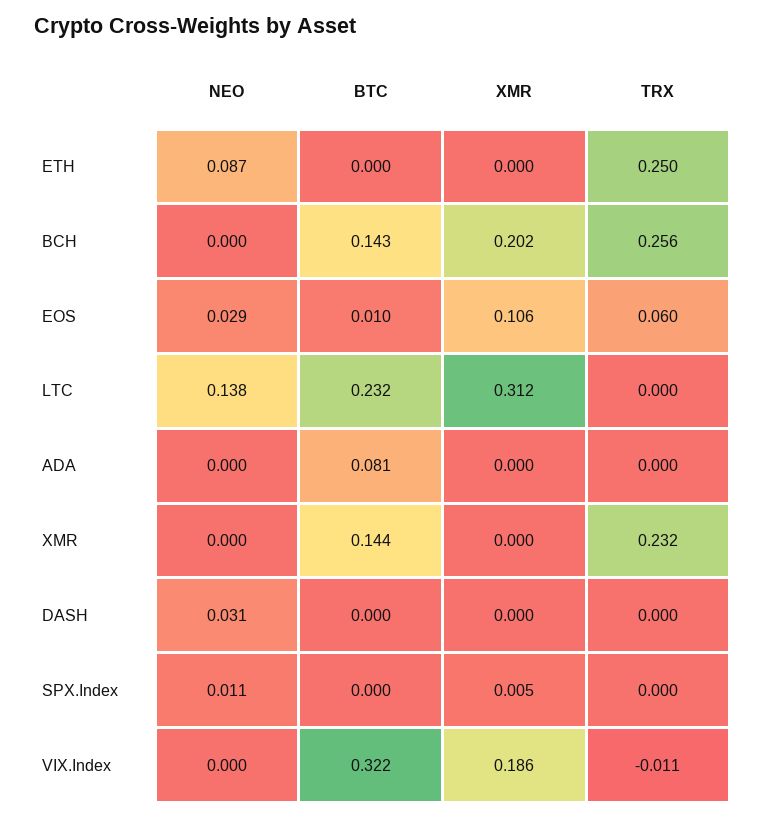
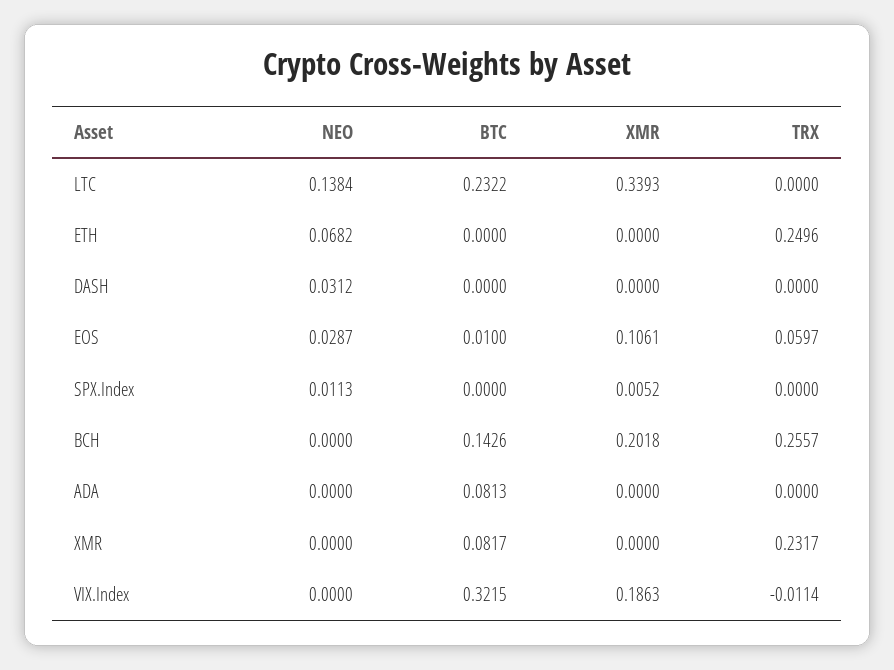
  {
    "NEO": {
-     "ETH": 0.087,
+     "ETH": 0.0682,
      "BCH": 0,
      "EOS": 0.0287,
      "LTC": 0.1384,
      "ADA": 0,
      "XMR": 0,
      "DASH": 0.0312,
      "SPX.Index": 0.0113,
      "VIX.Index": 0
    },
    "BTC": {
      "ETH": 0,
      "BCH": 0.1426,
      "EOS": 0.01,
      "LTC": 0.2322,
      "ADA": 0.0813,
-     "XMR": 0.144,
+     "XMR": 0.0817,
      "DASH": 0,
      "SPX.Index": 0,
      "VIX.Index": 0.3215
    },
    "XMR": {
      "ETH": 0,
      "BCH": 0.2018,
      "EOS": 0.1061,
-     "LTC": 0.312,
+     "LTC": 0.3393,
      "ADA": 0,
      "XMR": 0,
      "DASH": 0,
      "SPX.Index": 0.0052,
      "VIX.Index": 0.1863
    },
    "TRX": {
      "ETH": 0.2496,
      "BCH": 0.2557,
      "EOS": 0.0597,
      "LTC": 0,
      "ADA": 0,
      "XMR": 0.2317,
      "DASH": 0,
      "SPX.Index": 0,
      "VIX.Index": -0.0114
    }
  }

